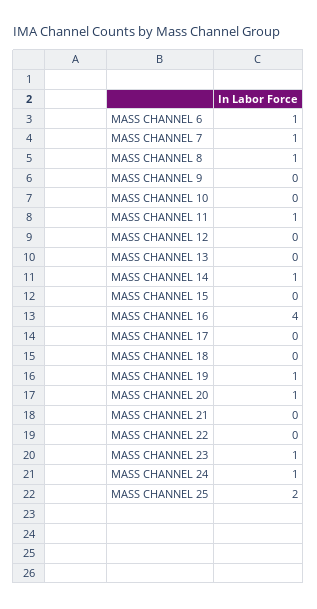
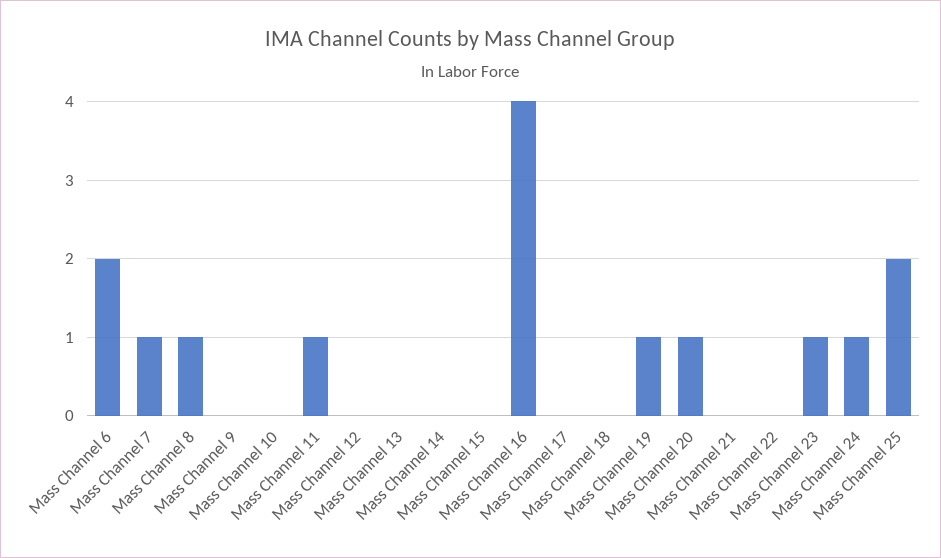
  {
-   "MASS CHANNEL 6": 1,
+   "MASS CHANNEL 6": 2,
    "MASS CHANNEL 7": 1,
    "MASS CHANNEL 8": 1,
    "MASS CHANNEL 9": 0,
    "MASS CHANNEL 10": 0,
    "MASS CHANNEL 11": 1,
    "MASS CHANNEL 12": 0,
    "MASS CHANNEL 13": 0,
-   "MASS CHANNEL 14": 1,
+   "MASS CHANNEL 14": 0,
    "MASS CHANNEL 15": 0,
    "MASS CHANNEL 16": 4,
    "MASS CHANNEL 17": 0,
    "MASS CHANNEL 18": 0,
    "MASS CHANNEL 19": 1,
    "MASS CHANNEL 20": 1,
    "MASS CHANNEL 21": 0,
    "MASS CHANNEL 22": 0,
    "MASS CHANNEL 23": 1,
    "MASS CHANNEL 24": 1,
    "MASS CHANNEL 25": 2
  }

